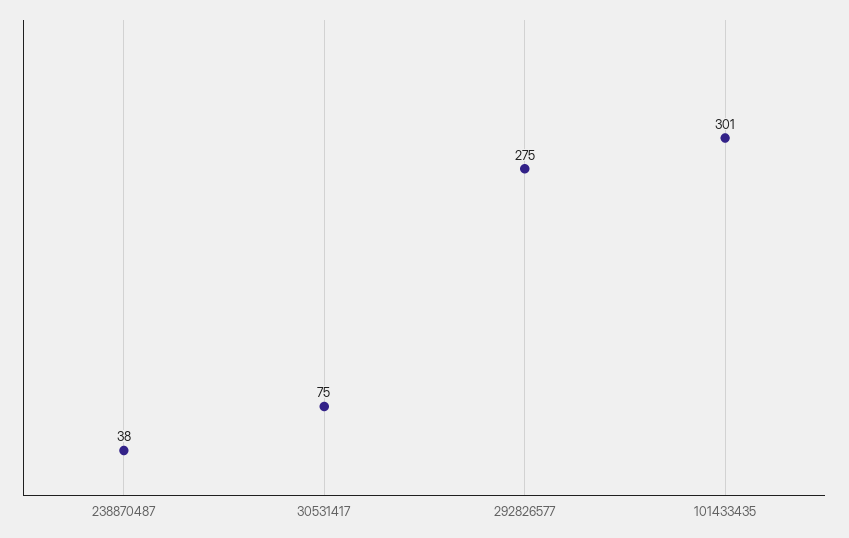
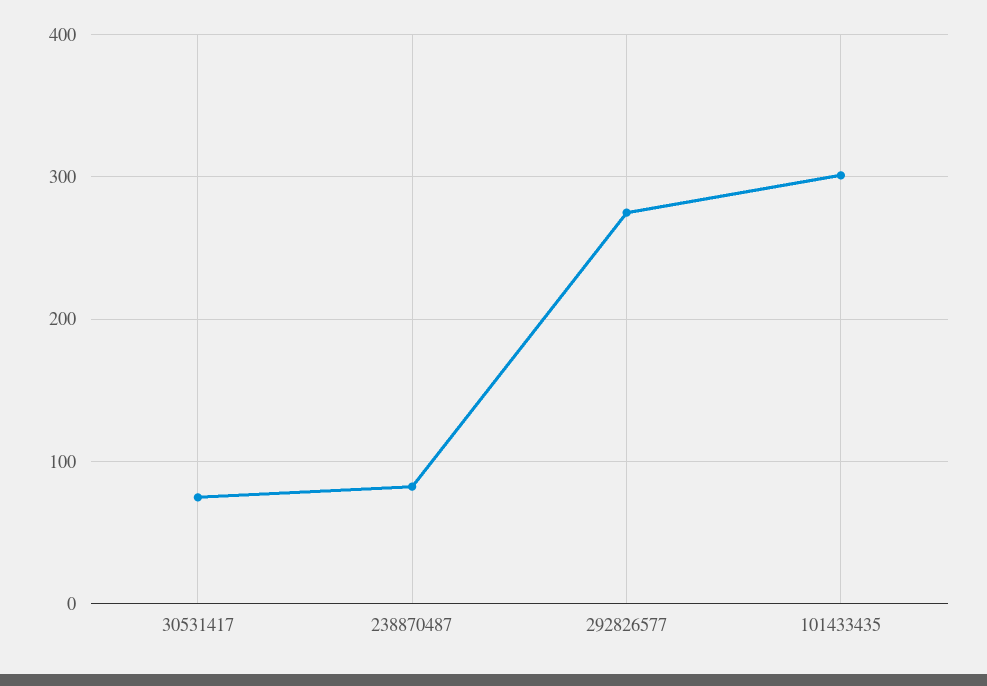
  {
-   "238870487": 38,
+   "238870487": 80,
    "30531417": 75,
    "292826577": 275,
    "101433435": 301
  }

